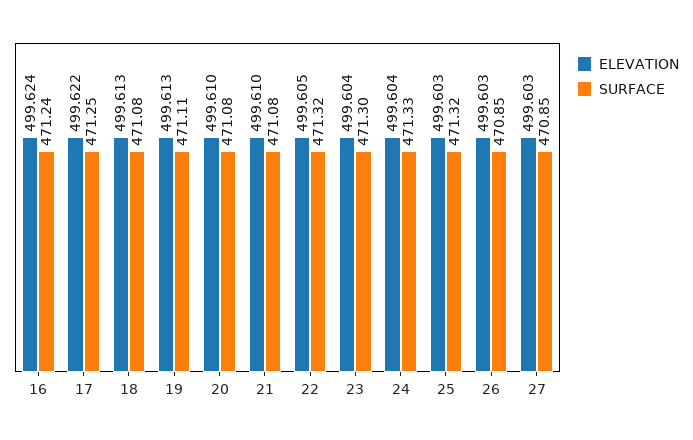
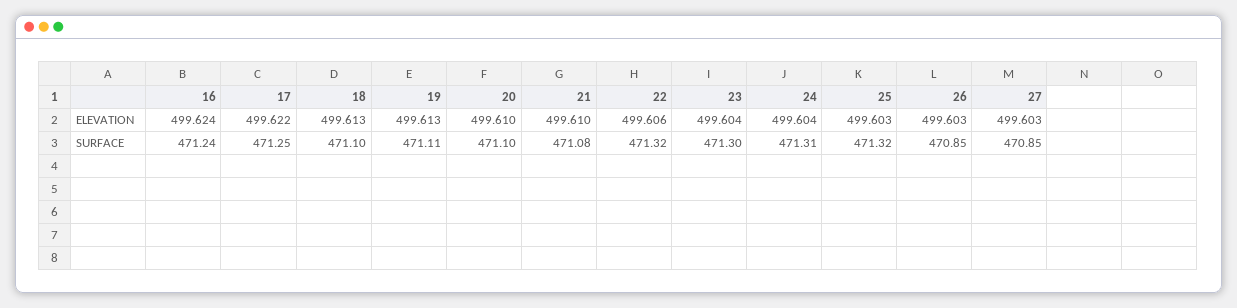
  {
    "ELEVATION": {
      "16": 499.624,
      "17": 499.622,
      "18": 499.613,
      "19": 499.613,
      "20": 499.61,
      "21": 499.61,
-     "22": 499.605,
+     "22": 499.606,
      "23": 499.604,
      "24": 499.604,
      "25": 499.603,
      "26": 499.603,
      "27": 499.603
    },
    "SURFACE": {
      "16": 471.24,
      "17": 471.25,
-     "18": 471.08,
+     "18": 471.1,
      "19": 471.11,
-     "20": 471.08,
+     "20": 471.1,
      "21": 471.08,
      "22": 471.32,
      "23": 471.3,
-     "24": 471.33,
+     "24": 471.31,
      "25": 471.32,
      "26": 470.85,
      "27": 470.85
    }
  }

